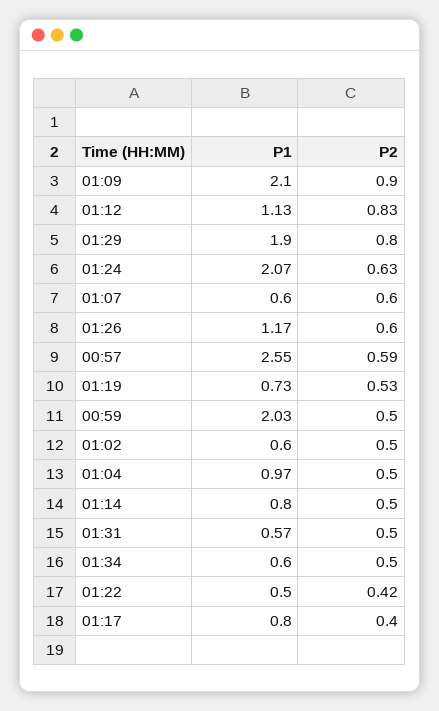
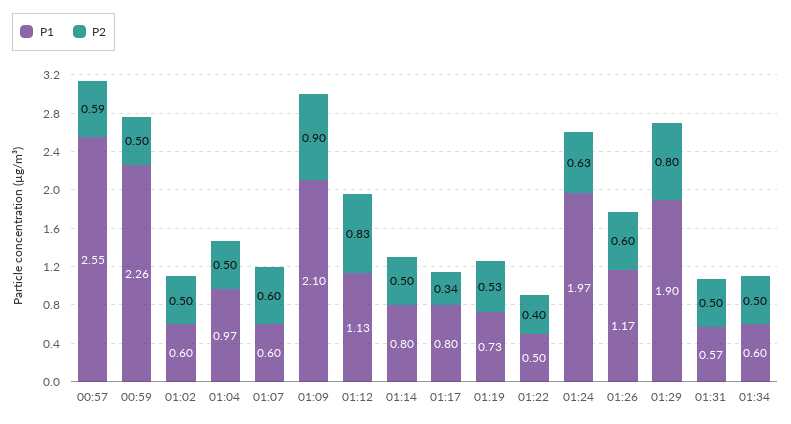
  {
    "P1": {
      "01:09": 2.1,
      "01:12": 1.13,
      "01:29": 1.9,
-     "01:24": 2.07,
+     "01:24": 1.97,
      "01:07": 0.6,
      "01:26": 1.17,
      "00:57": 2.55,
      "01:19": 0.73,
-     "00:59": 2.03,
+     "00:59": 2.26,
      "01:02": 0.6,
      "01:04": 0.97,
      "01:14": 0.8,
      "01:31": 0.57,
      "01:34": 0.6,
      "01:22": 0.5,
      "01:17": 0.8
    },
    "P2": {
      "01:09": 0.9,
      "01:12": 0.83,
      "01:29": 0.8,
      "01:24": 0.63,
      "01:07": 0.6,
      "01:26": 0.6,
      "00:57": 0.59,
      "01:19": 0.53,
      "00:59": 0.5,
      "01:02": 0.5,
      "01:04": 0.5,
      "01:14": 0.5,
      "01:31": 0.5,
      "01:34": 0.5,
-     "01:22": 0.42,
+     "01:22": 0.4,
-     "01:17": 0.4
+     "01:17": 0.34
    }
  }

